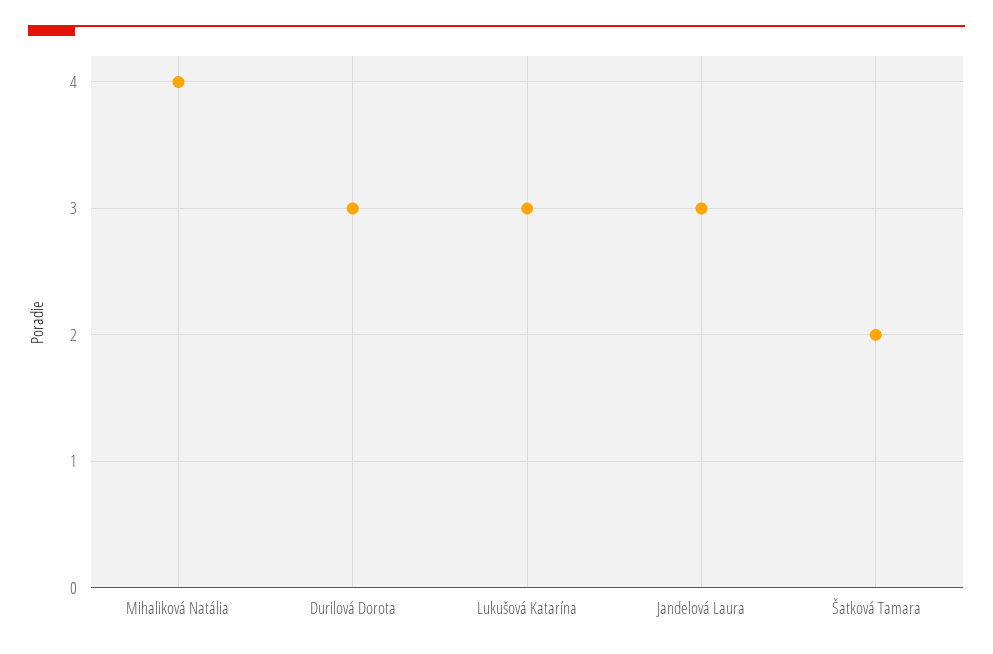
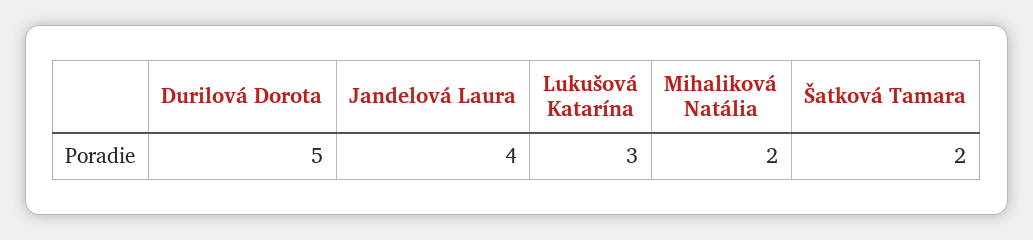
  {
-   "Mihaliková Natália": 4,
+   "Mihaliková Natália": 2,
-   "Durilová Dorota": 3,
+   "Durilová Dorota": 5,
    "Lukušová Katarína": 3,
-   "Jandelová Laura": 3,
+   "Jandelová Laura": 4,
    "Šatková Tamara": 2
  }

